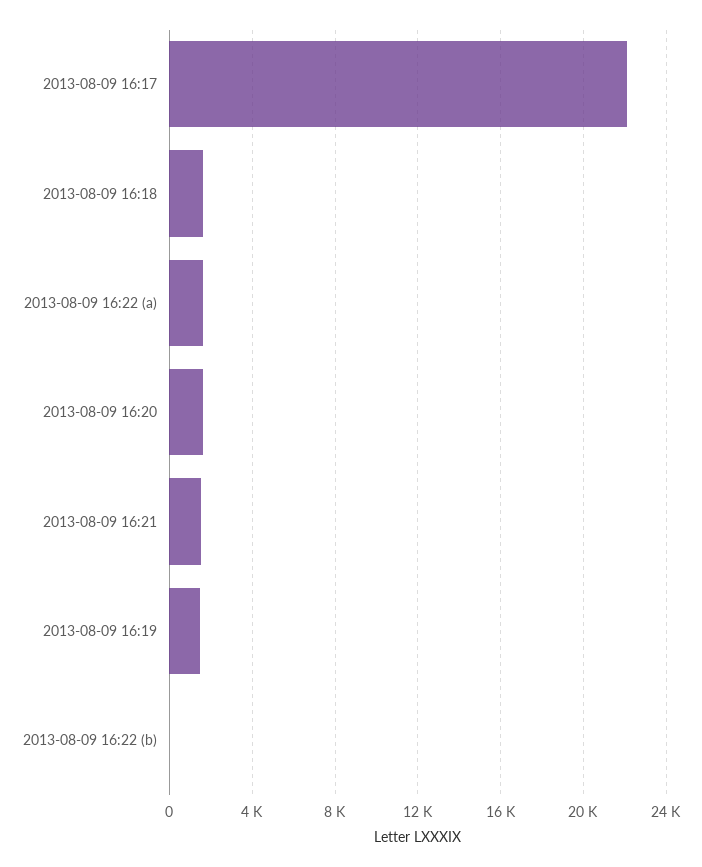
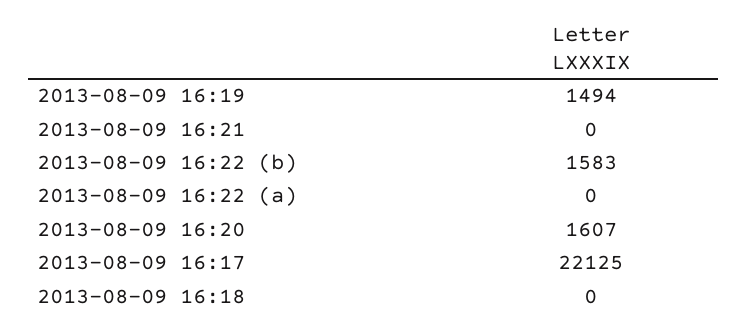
  {
    "2013-08-09 16:17": 22125,
-   "2013-08-09 16:18": 1500,
+   "2013-08-09 16:18": 0,
-   "2013-08-09 16:22 (a)": 1500,
+   "2013-08-09 16:22 (a)": 0,
    "2013-08-09 16:20": 1607,
-   "2013-08-09 16:21": 1500,
+   "2013-08-09 16:21": 0,
    "2013-08-09 16:19": 1494,
-   "2013-08-09 16:22 (b)": 0
+   "2013-08-09 16:22 (b)": 1583
  }

